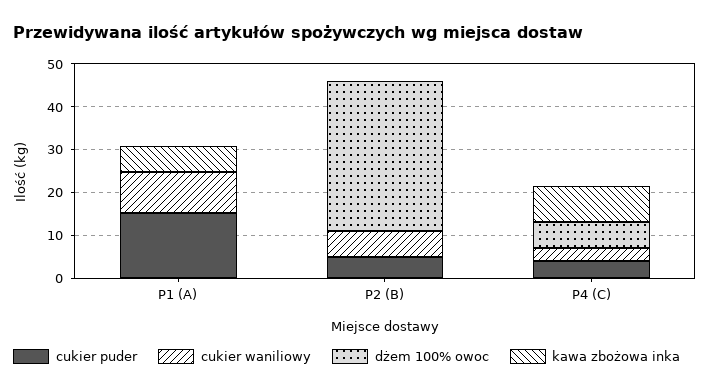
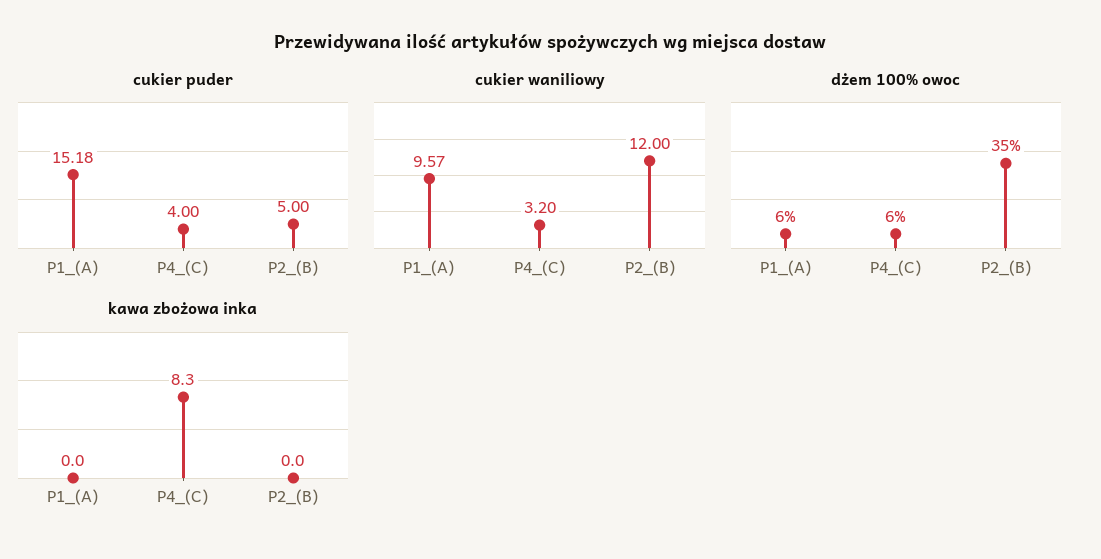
  {
    "cukier puder": {
      "P1 (A)": 15.18,
      "P2 (B)": 5,
      "P4 (C)": 4
    },
    "cukier waniliowy": {
      "P1 (A)": 9.57,
-     "P2 (B)": 6,
+     "P2 (B)": 12,
      "P4 (C)": 3.2
    },
    "dżem 100% owoc": {
-     "P1 (A)": 0,
+     "P1 (A)": 6,
      "P2 (B)": 35,
      "P4 (C)": 6
    },
    "kawa zbożowa inka": {
-     "P1 (A)": 6,
+     "P1 (A)": 0,
      "P2 (B)": 0,
      "P4 (C)": 8.3
    }
  }

